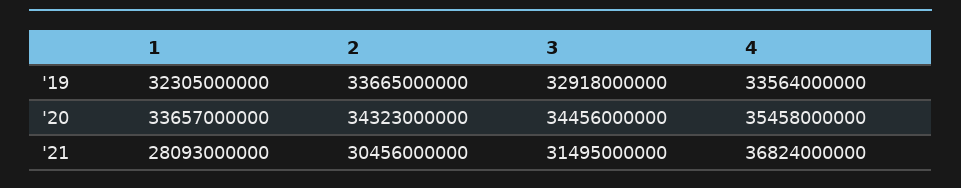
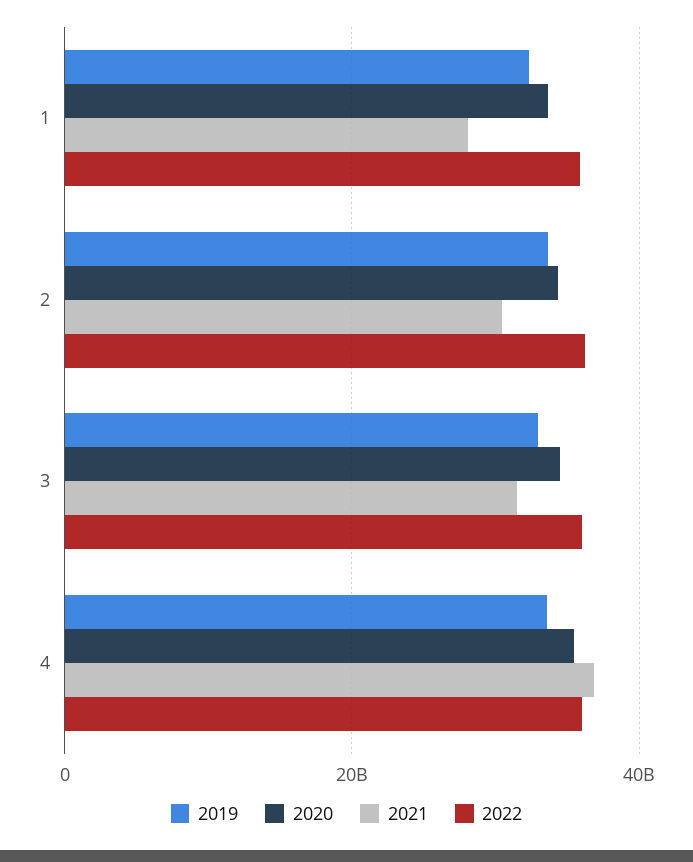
  {
    "'19": {
      "1": 32305000000,
      "2": 33665000000,
      "3": 32918000000,
      "4": 33564000000
    },
    "'20": {
      "1": 33657000000,
      "2": 34323000000,
      "3": 34456000000,
      "4": 35458000000
    },
    "'21": {
      "1": 28093000000,
      "2": 30456000000,
      "3": 31495000000,
      "4": 36824000000
-   }
+   },
+   "2022": {
+     "1": 36000000000,
+     "2": 36000000000,
+     "3": 36000000000,
+     "4": 36000000000
+   }
  }

